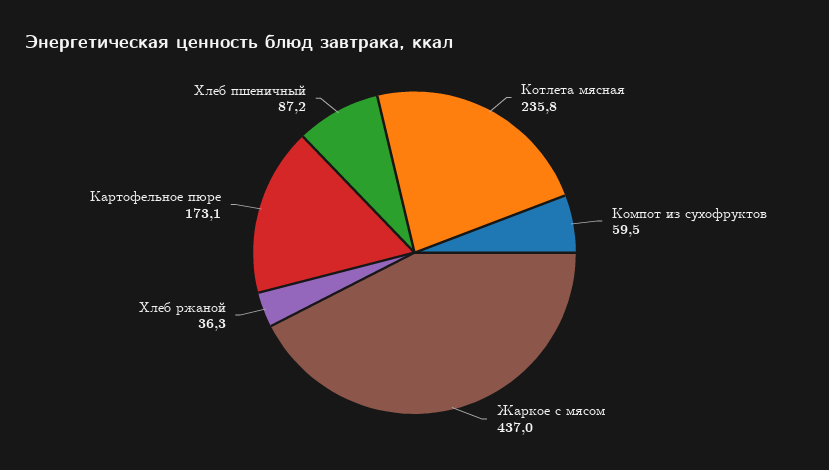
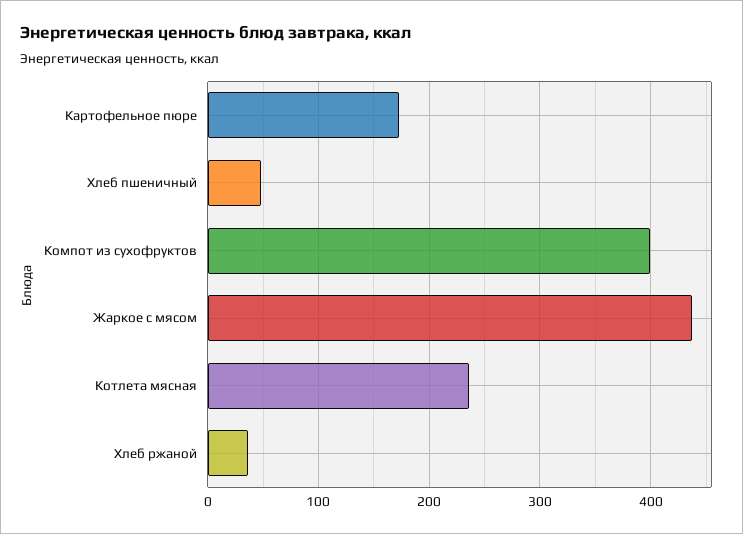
  {
    "Котлета мясная": 235.8,
-   "Компот из сухофруктов": 59.5,
+   "Компот из сухофруктов": 400,
    "Жаркое с мясом": 437,
    "Хлеб ржаной": 36.3,
    "Картофельное пюре": 173.1,
-   "Хлеб пшеничный": 87.2
+   "Хлеб пшеничный": 50
  }

